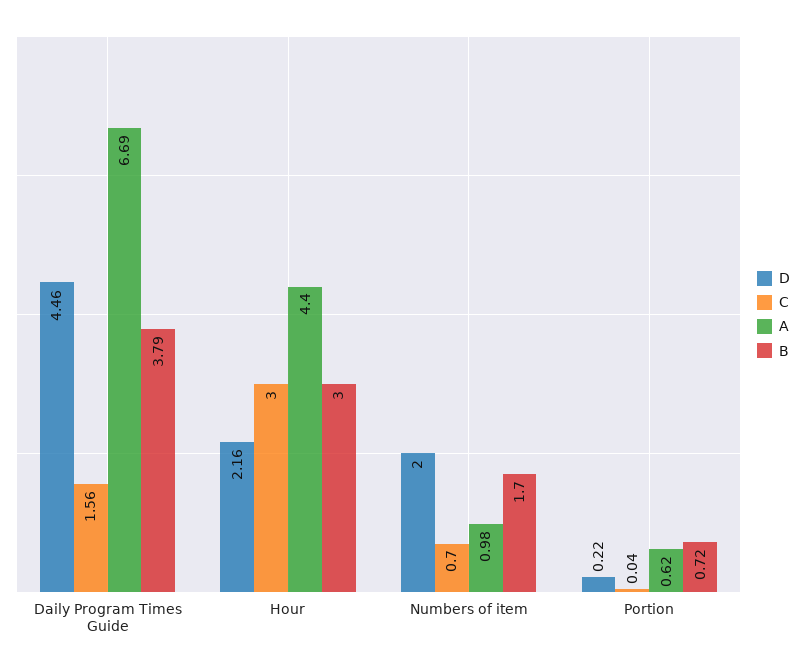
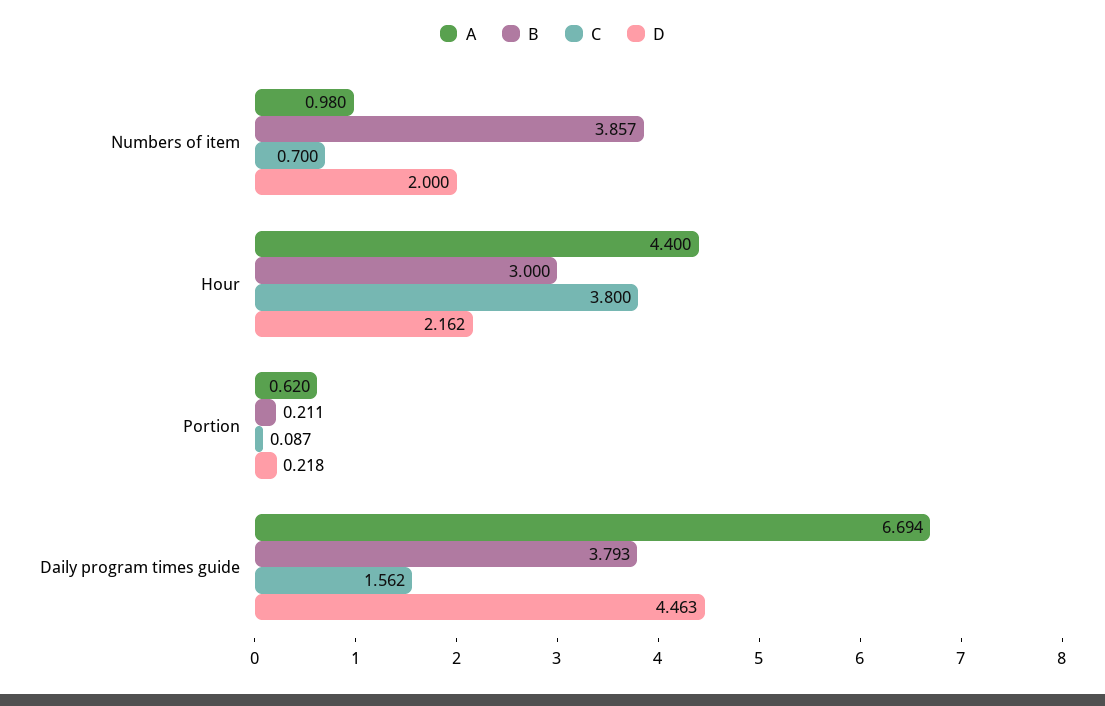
  {
    "D": {
      "Daily Program Times Guide": 4.463,
      "Hour": 2.162,
      "Numbers of item": 2,
      "Portion": 0.218
    },
    "C": {
      "Daily Program Times Guide": 1.562,
-     "Hour": 3,
+     "Hour": 3.8,
      "Numbers of item": 0.7,
-     "Portion": 0.04
+     "Portion": 0.087
    },
    "A": {
      "Daily Program Times Guide": 6.694,
      "Hour": 4.4,
      "Numbers of item": 0.98,
      "Portion": 0.62
    },
    "B": {
      "Daily Program Times Guide": 3.793,
      "Hour": 3,
-     "Numbers of item": 1.7,
+     "Numbers of item": 3.857,
-     "Portion": 0.72
+     "Portion": 0.211
    }
  }

